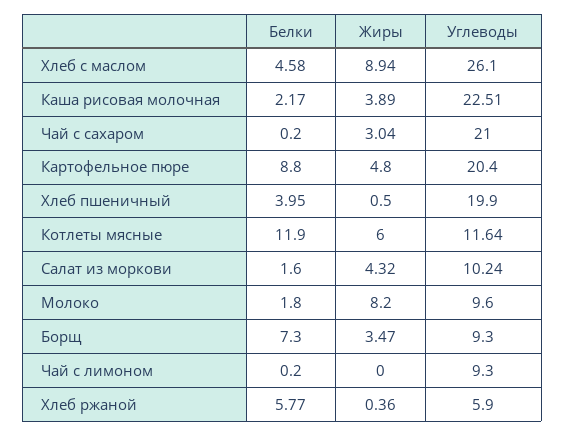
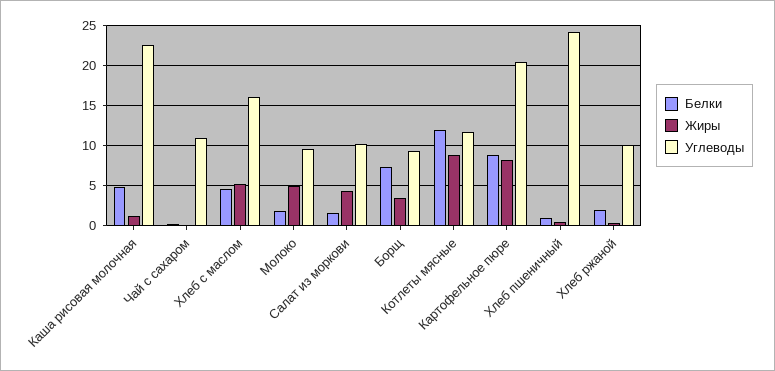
  {
    "Белки": {
      "Хлеб с маслом": 4.58,
-     "Каша рисовая молочная": 2.17,
+     "Каша рисовая молочная": 5,
      "Чай с сахаром": 0.2,
      "Картофельное пюре": 8.8,
-     "Хлеб пшеничный": 3.95,
+     "Хлеб пшеничный": 1,
      "Котлеты мясные": 11.9,
      "Салат из моркови": 1.6,
      "Молоко": 1.8,
      "Борщ": 7.3,
-     "Чай с лимоном": 0.2,
-     "Хлеб ржаной": 5.77
+     "Хлеб ржаной": 2
    },
    "Жиры": {
-     "Хлеб с маслом": 8.94,
+     "Хлеб с маслом": 5,
-     "Каша рисовая молочная": 3.89,
+     "Каша рисовая молочная": 1,
-     "Чай с сахаром": 3.04,
+     "Чай с сахаром": 0,
-     "Картофельное пюре": 4.8,
+     "Картофельное пюре": 8,
      "Хлеб пшеничный": 0.5,
-     "Котлеты мясные": 6,
+     "Котлеты мясные": 9,
      "Салат из моркови": 4.32,
-     "Молоко": 8.2,
+     "Молоко": 5,
      "Борщ": 3.47,
-     "Чай с лимоном": 0,
      "Хлеб ржаной": 0.36
    },
    "Углеводы": {
-     "Хлеб с маслом": 26.1,
+     "Хлеб с маслом": 16,
      "Каша рисовая молочная": 22.51,
-     "Чай с сахаром": 21,
+     "Чай с сахаром": 11,
      "Картофельное пюре": 20.4,
-     "Хлеб пшеничный": 19.9,
+     "Хлеб пшеничный": 24,
      "Котлеты мясные": 11.64,
      "Салат из моркови": 10.24,
      "Молоко": 9.6,
      "Борщ": 9.3,
-     "Чай с лимоном": 9.3,
-     "Хлеб ржаной": 5.9
+     "Хлеб ржаной": 10
    }
  }

